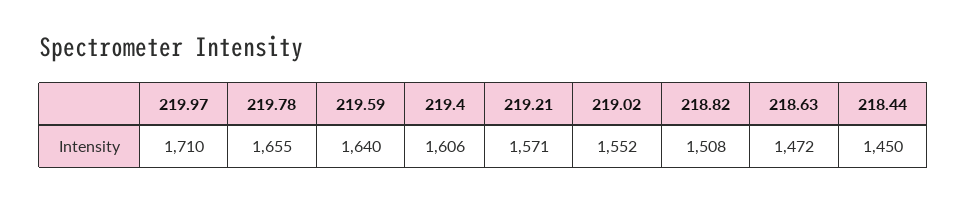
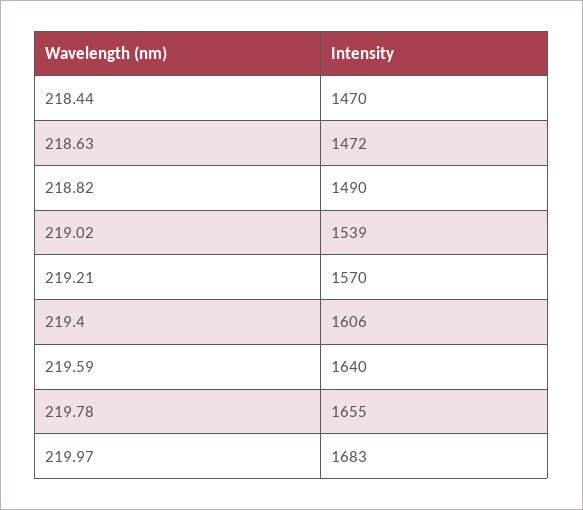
  {
-   "219.97": 1710,
+   "219.97": 1683,
    "219.78": 1655,
    "219.59": 1640,
    "219.4": 1606,
-   "219.21": 1571,
+   "219.21": 1570,
-   "219.02": 1552,
+   "219.02": 1539,
-   "218.82": 1508,
+   "218.82": 1490,
    "218.63": 1472,
-   "218.44": 1450
+   "218.44": 1470
  }

